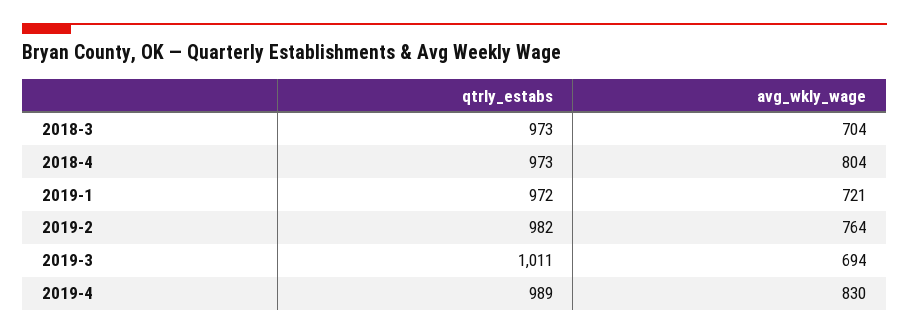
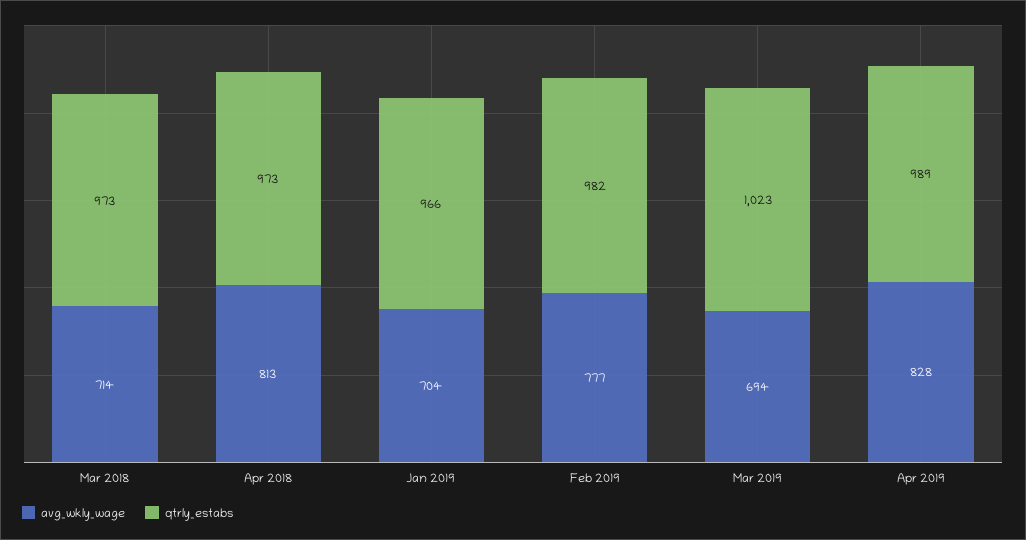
  {
    "qtrly_estabs": {
      "2018-3": 973,
      "2018-4": 973,
-     "2019-1": 972,
+     "2019-1": 966,
      "2019-2": 982,
-     "2019-3": 1011,
+     "2019-3": 1023,
      "2019-4": 989
    },
    "avg_wkly_wage": {
-     "2018-3": 704,
+     "2018-3": 714,
-     "2018-4": 804,
+     "2018-4": 813,
-     "2019-1": 721,
+     "2019-1": 704,
-     "2019-2": 764,
+     "2019-2": 777,
      "2019-3": 694,
-     "2019-4": 830
+     "2019-4": 828
    }
  }

